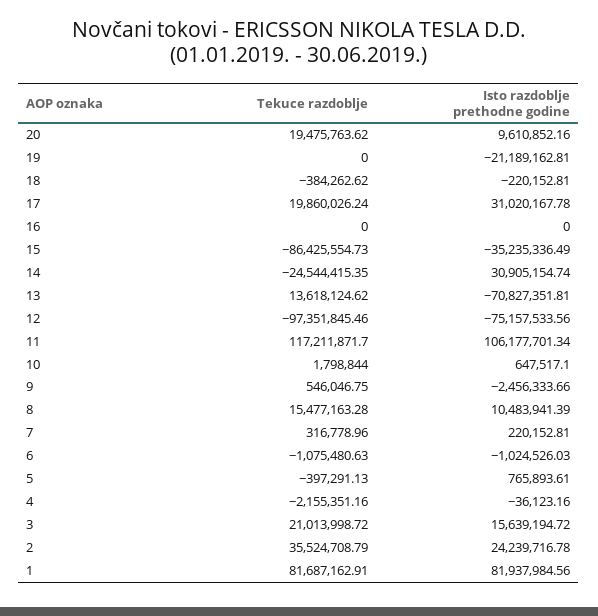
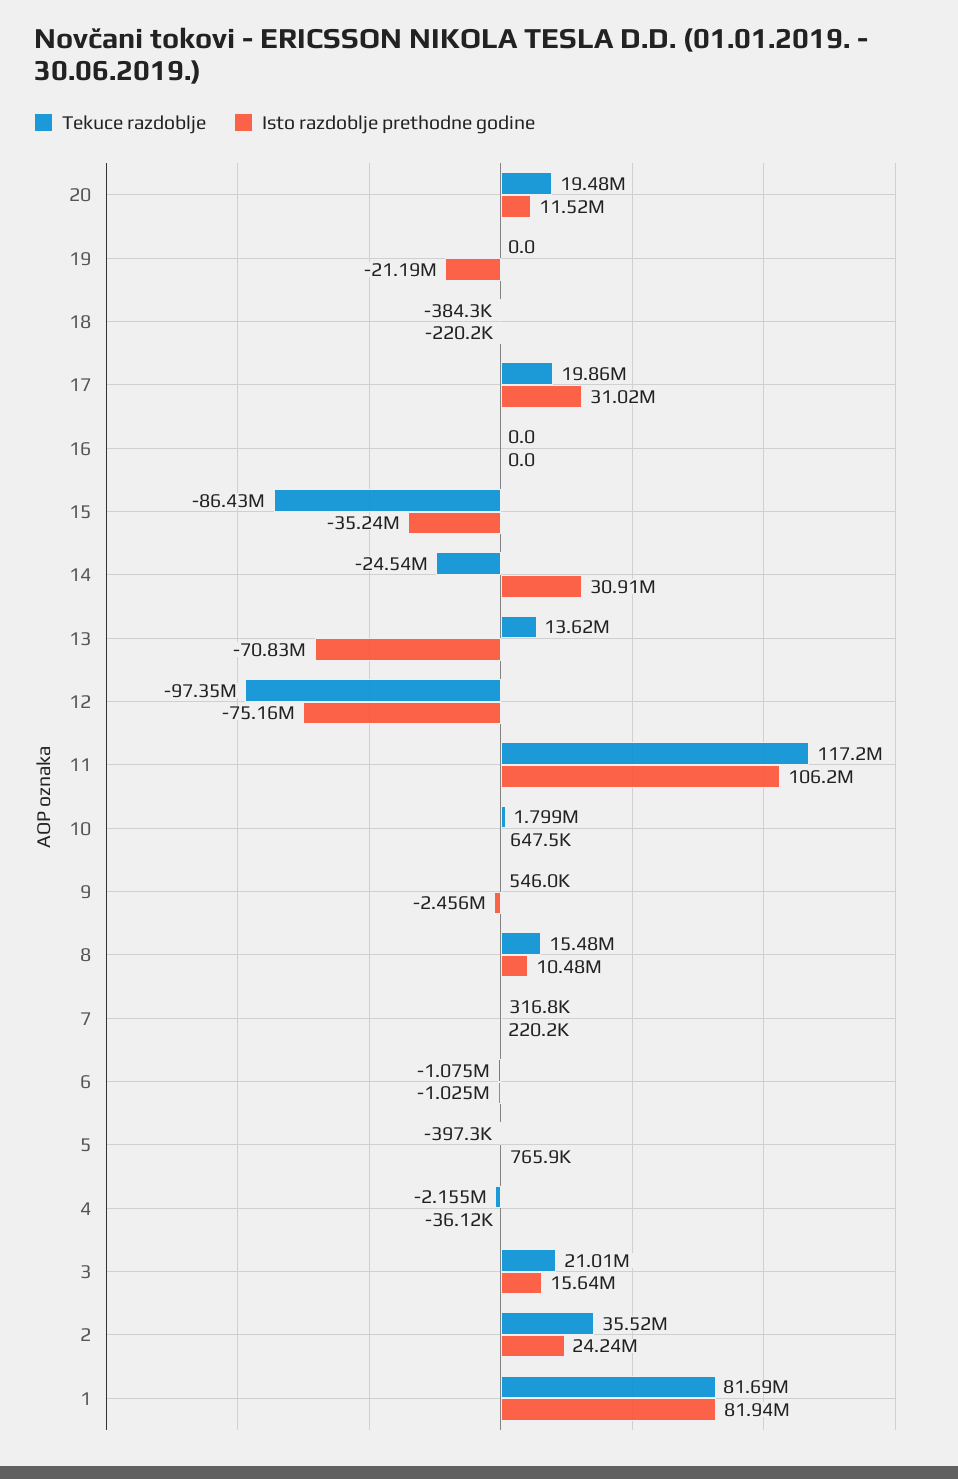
  {
    "Tekuce razdoblje": {
      "20": 19475763.62,
      "19": 0,
      "18": -384262.62,
      "17": 19860026.24,
      "16": 0,
      "15": -86425554.73,
      "14": -24544415.35,
      "13": 13618124.62,
      "12": -97351845.46,
      "11": 117211871.7,
      "10": 1798844,
      "9": 546046.75,
      "8": 15477163.28,
      "7": 316778.96,
      "6": -1075480.63,
      "5": -397291.13,
      "4": -2155351.16,
      "3": 21013998.72,
      "2": 35524708.79,
      "1": 81687162.91
    },
    "Isto razdoblje prethodne godine": {
-     "20": 9610852.16,
+     "20": 11520000,
      "19": -21189162.81,
      "18": -220152.81,
      "17": 31020167.78,
      "16": 0,
      "15": -35235336.49,
      "14": 30905154.74,
      "13": -70827351.81,
      "12": -75157533.56,
      "11": 106177701.34,
      "10": 647517.1,
      "9": -2456333.66,
      "8": 10483941.39,
      "7": 220152.81,
      "6": -1024526.03,
      "5": 765893.61,
      "4": -36123.16,
      "3": 15639194.72,
      "2": 24239716.78,
      "1": 81937984.56
    }
  }

